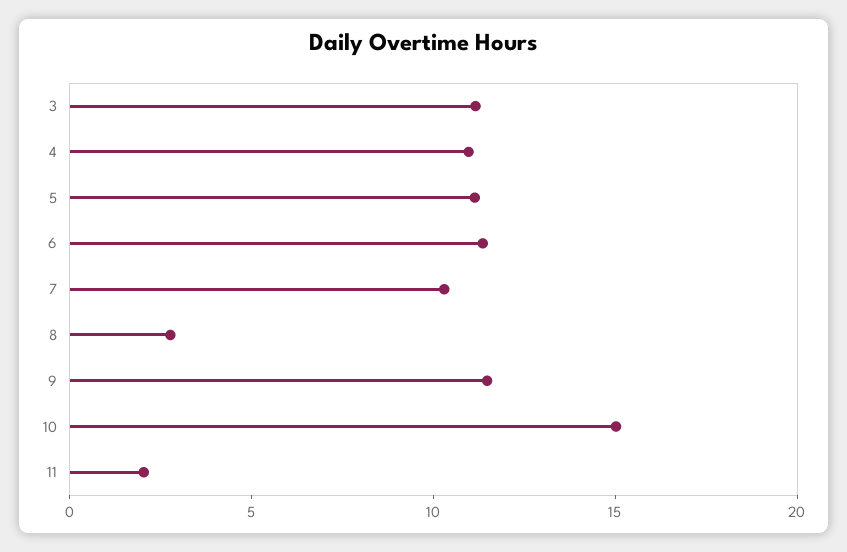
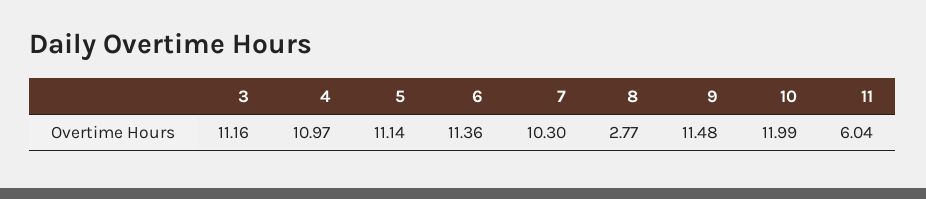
  {
    "3": 11.16,
    "4": 10.97,
    "5": 11.14,
    "6": 11.36,
    "7": 10.3,
    "8": 2.77,
    "9": 11.48,
-   "10": 15,
+   "10": 11.99,
-   "11": 2
+   "11": 6.04
  }

